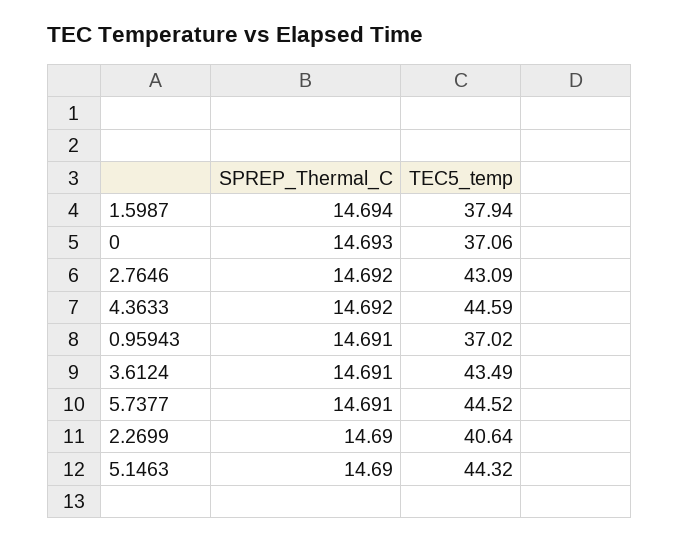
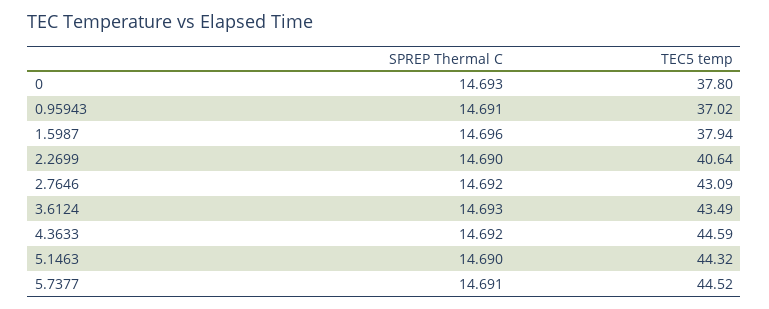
  {
    "SPREP_Thermal_C": {
-     "1.5987": 14.694,
+     "1.5987": 14.696,
      "0": 14.693,
      "2.7646": 14.692,
      "4.3633": 14.692,
      "0.95943": 14.691,
-     "3.6124": 14.691,
+     "3.6124": 14.693,
      "5.7377": 14.691,
      "2.2699": 14.69,
      "5.1463": 14.69
    },
    "TEC5_temp": {
      "1.5987": 37.94,
-     "0": 37.06,
+     "0": 37.8,
      "2.7646": 43.09,
      "4.3633": 44.59,
      "0.95943": 37.02,
      "3.6124": 43.49,
      "5.7377": 44.52,
      "2.2699": 40.64,
      "5.1463": 44.32
    }
  }

